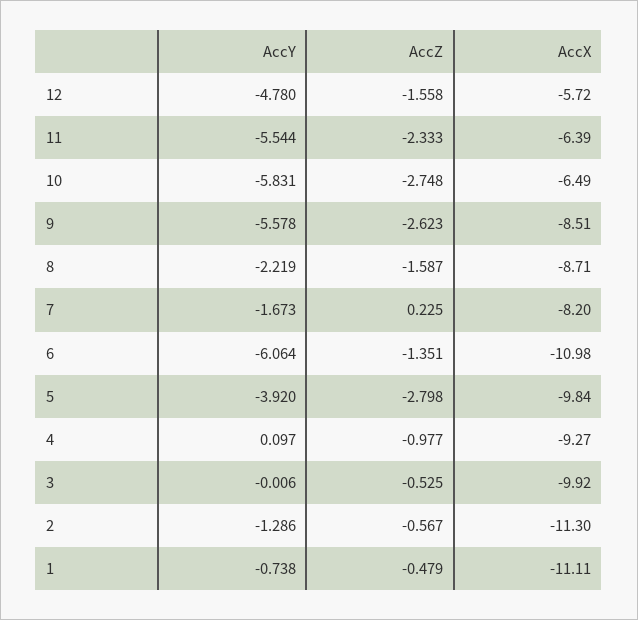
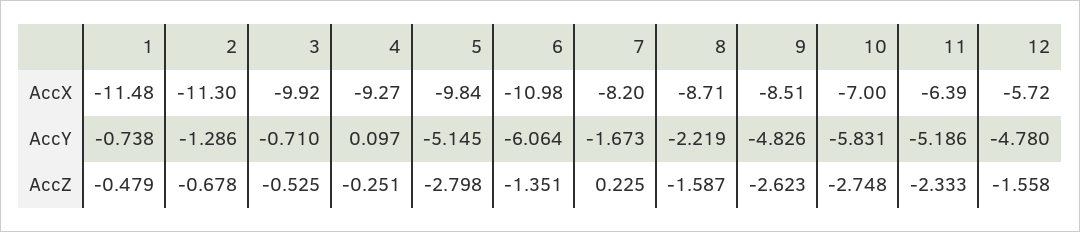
  {
    "AccY": {
      "12": -4.78,
-     "11": -5.544,
+     "11": -5.186,
      "10": -5.831,
-     "9": -5.578,
+     "9": -4.826,
      "8": -2.219,
      "7": -1.673,
      "6": -6.064,
-     "5": -3.92,
+     "5": -5.145,
      "4": 0.097,
-     "3": -0.006,
+     "3": -0.71,
      "2": -1.286,
      "1": -0.738
    },
    "AccZ": {
      "12": -1.558,
      "11": -2.333,
      "10": -2.748,
      "9": -2.623,
      "8": -1.587,
      "7": 0.225,
      "6": -1.351,
      "5": -2.798,
-     "4": -0.977,
+     "4": -0.251,
      "3": -0.525,
-     "2": -0.567,
+     "2": -0.678,
      "1": -0.479
    },
    "AccX": {
      "12": -5.72,
      "11": -6.39,
-     "10": -6.49,
+     "10": -7,
      "9": -8.51,
      "8": -8.71,
      "7": -8.2,
      "6": -10.98,
      "5": -9.84,
      "4": -9.27,
      "3": -9.92,
      "2": -11.3,
-     "1": -11.11
+     "1": -11.48
    }
  }

